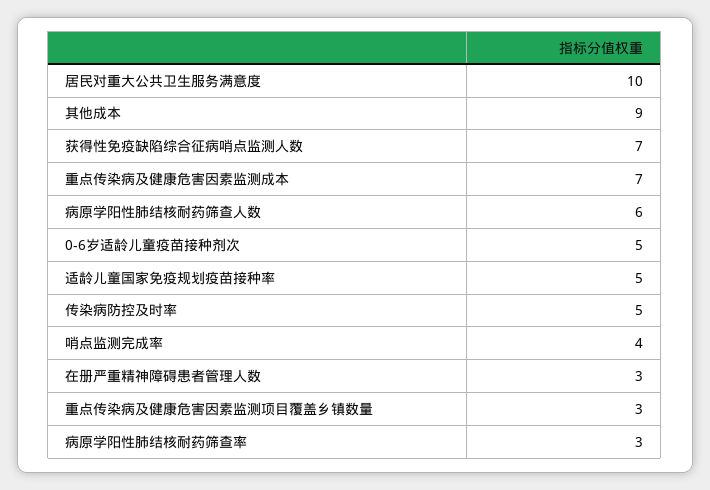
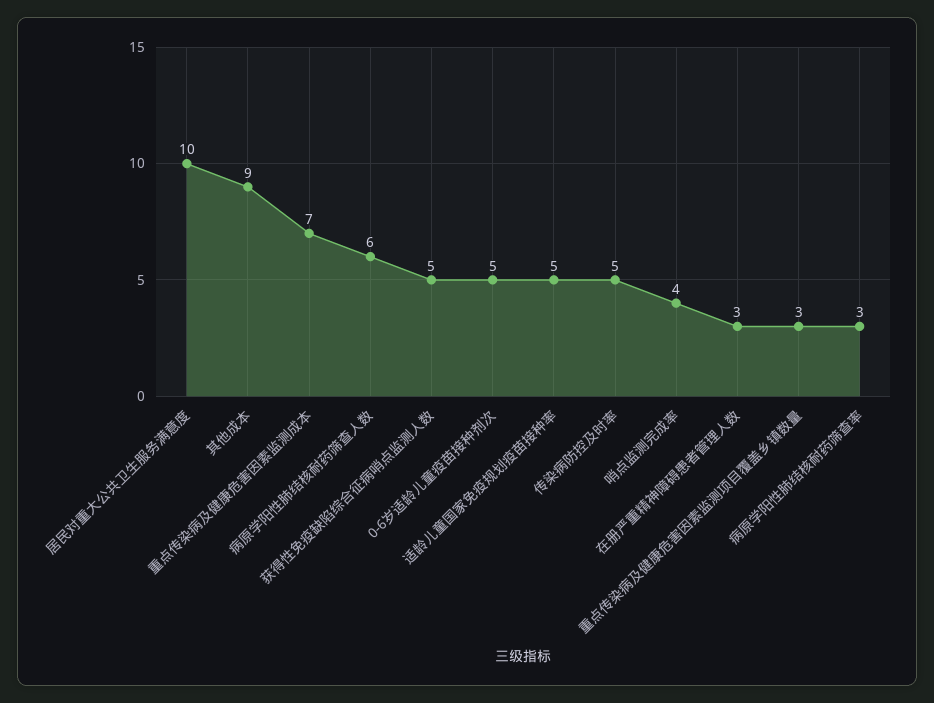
  {
    "居民对重大公共卫生服务满意度": 10,
    "其他成本": 9,
-   "获得性免疫缺陷综合征病哨点监测人数": 7,
+   "获得性免疫缺陷综合征病哨点监测人数": 5,
    "重点传染病及健康危害因素监测成本": 7,
    "病原学阳性肺结核耐药筛查人数": 6,
    "0-6岁适龄儿童疫苗接种剂次": 5,
    "适龄儿童国家免疫规划疫苗接种率": 5,
    "传染病防控及时率": 5,
    "哨点监测完成率": 4,
    "在册严重精神障碍患者管理人数": 3,
    "重点传染病及健康危害因素监测项目覆盖乡镇数量": 3,
    "病原学阳性肺结核耐药筛查率": 3
  }

